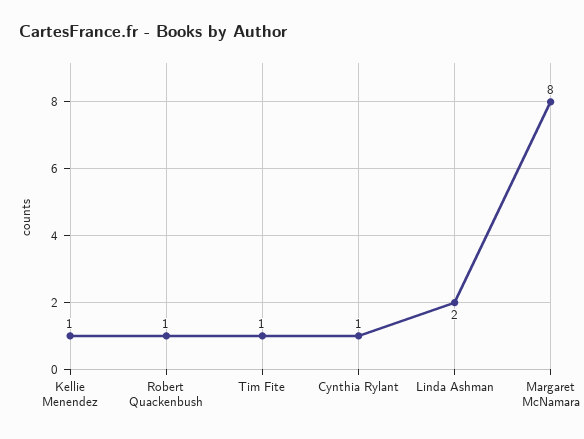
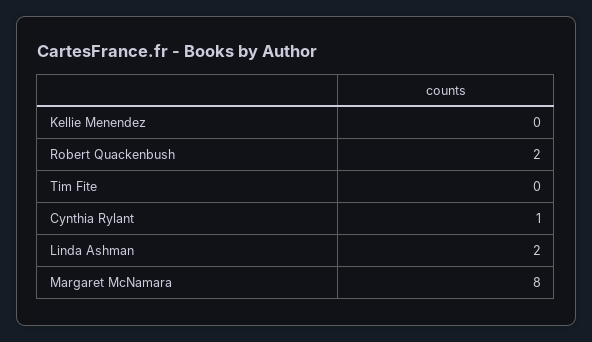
  {
-   "Kellie Menendez": 1,
+   "Kellie Menendez": 0,
-   "Robert Quackenbush": 1,
+   "Robert Quackenbush": 2,
-   "Tim Fite": 1,
+   "Tim Fite": 0,
    "Cynthia Rylant": 1,
    "Linda Ashman": 2,
    "Margaret McNamara": 8
  }

